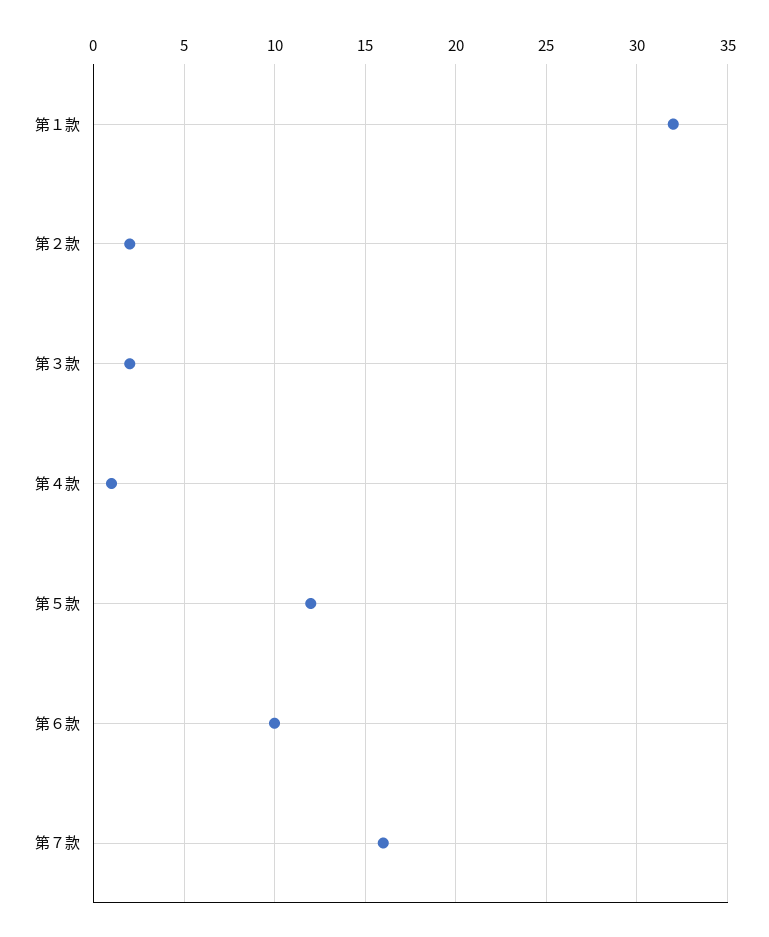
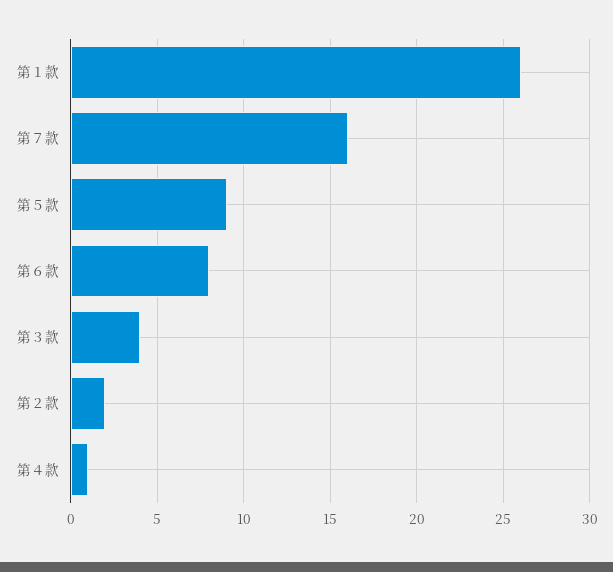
  {
-   "第１款": 32,
+   "第１款": 26,
    "第２款": 2,
-   "第３款": 2,
+   "第３款": 4,
    "第４款": 1,
-   "第５款": 12,
+   "第５款": 9,
-   "第６款": 10,
+   "第６款": 8,
    "第７款": 16
  }

